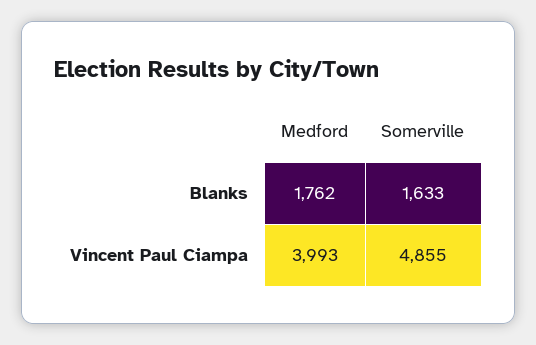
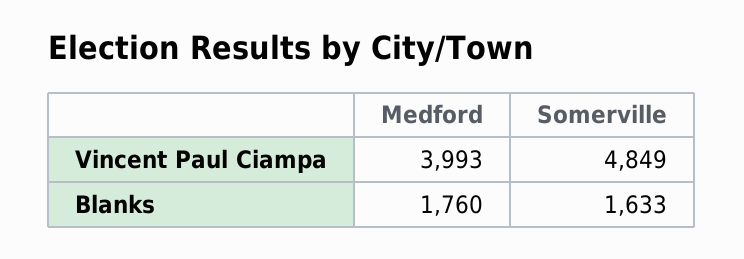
  {
    "Medford": {
-     "Blanks": 1762,
+     "Blanks": 1760,
      "Vincent Paul Ciampa": 3993
    },
    "Somerville": {
      "Blanks": 1633,
-     "Vincent Paul Ciampa": 4855
+     "Vincent Paul Ciampa": 4849
    }
  }

